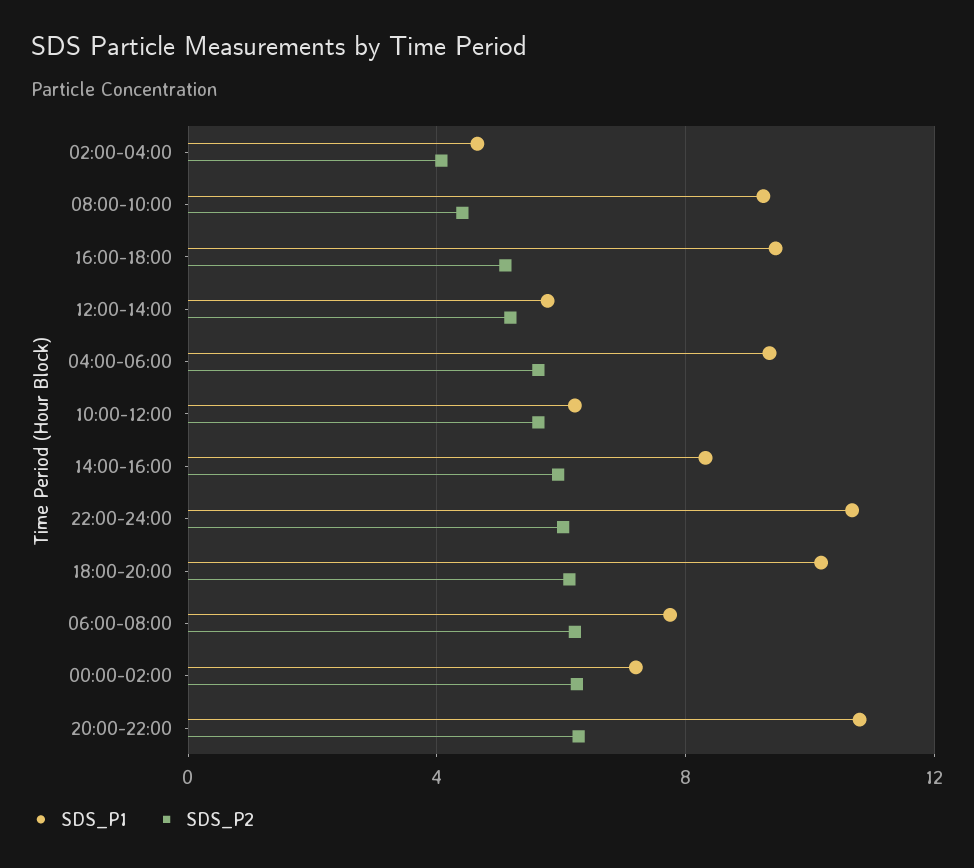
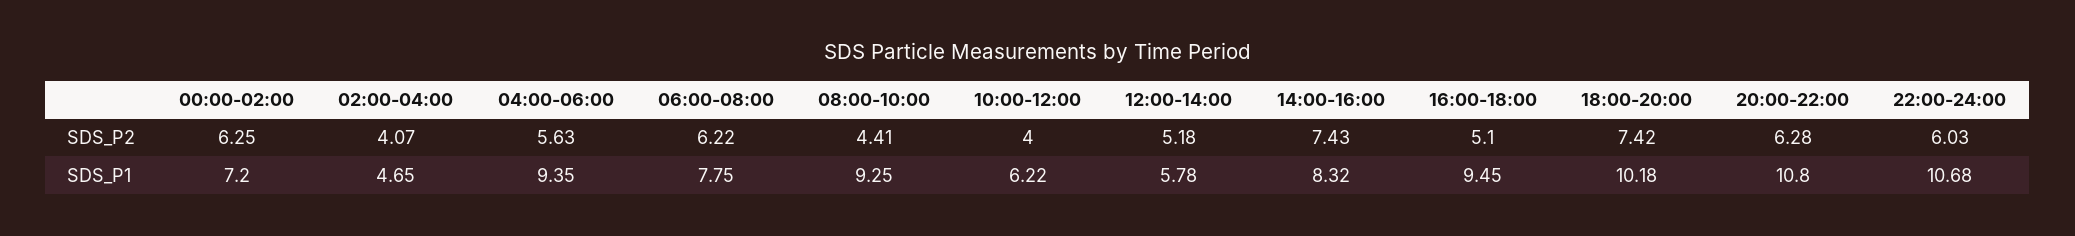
  {
    "SDS_P1": {
      "02:00-04:00": 4.65,
      "08:00-10:00": 9.25,
      "16:00-18:00": 9.45,
      "12:00-14:00": 5.78,
      "04:00-06:00": 9.35,
      "10:00-12:00": 6.22,
      "14:00-16:00": 8.32,
      "22:00-24:00": 10.68,
      "18:00-20:00": 10.18,
      "06:00-08:00": 7.75,
      "00:00-02:00": 7.2,
      "20:00-22:00": 10.8
    },
    "SDS_P2": {
      "02:00-04:00": 4.07,
      "08:00-10:00": 4.41,
      "16:00-18:00": 5.1,
      "12:00-14:00": 5.18,
      "04:00-06:00": 5.63,
-     "10:00-12:00": 5.5,
+     "10:00-12:00": 4,
-     "14:00-16:00": 6,
+     "14:00-16:00": 7.43,
      "22:00-24:00": 6.03,
-     "18:00-20:00": 6,
+     "18:00-20:00": 7.42,
      "06:00-08:00": 6.22,
      "00:00-02:00": 6.25,
      "20:00-22:00": 6.28
    }
  }

